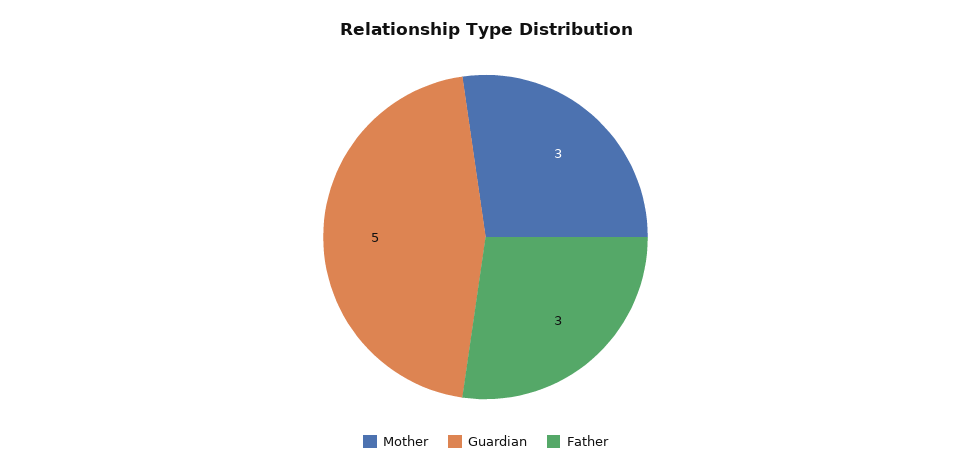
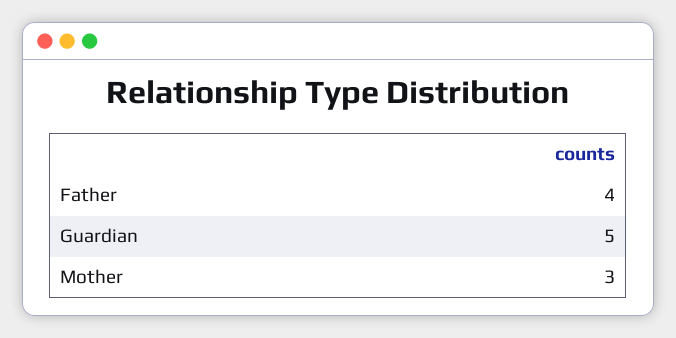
  {
    "Mother": 3,
    "Guardian": 5,
-   "Father": 3
+   "Father": 4
  }

